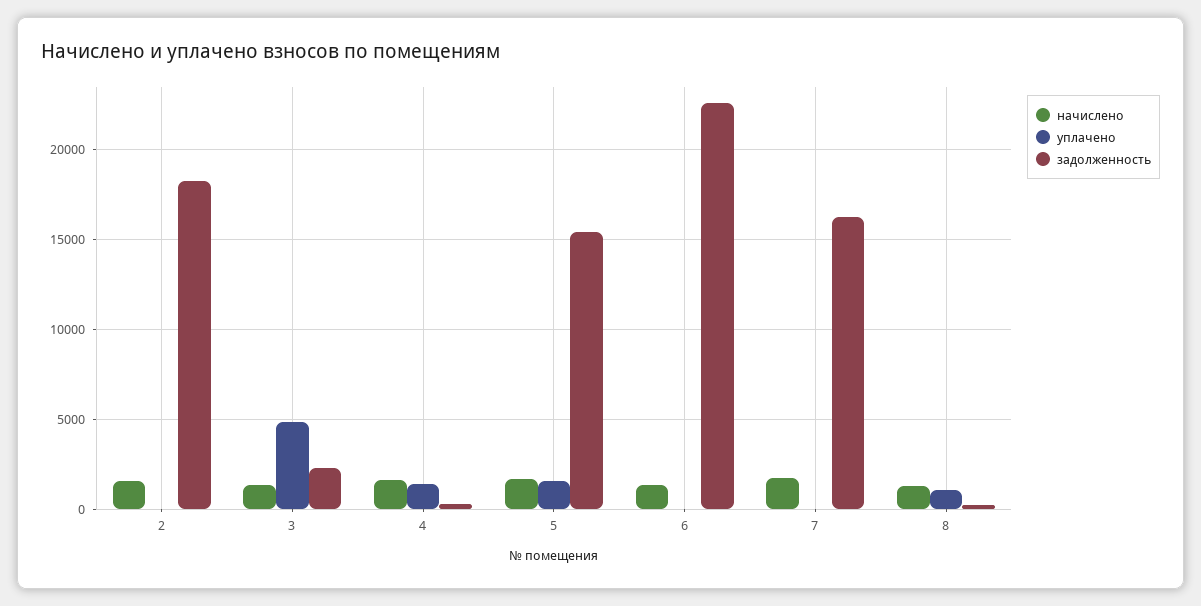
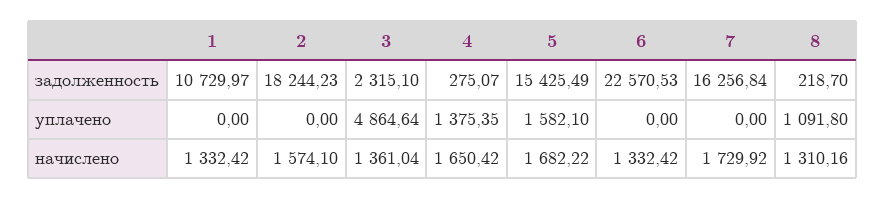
  {
    "начислено": {
      "2": 1574.1,
      "3": 1361.04,
      "4": 1650.42,
      "5": 1682.22,
      "6": 1332.42,
      "7": 1729.92,
-     "8": 1310.16
+     "8": 1310.16,
+     "1": 1332.42
    },
    "уплачено": {
      "2": 0,
      "3": 4864.64,
      "4": 1375.35,
      "5": 1582.1,
      "6": 0,
      "7": 0,
-     "8": 1091.8
+     "8": 1091.8,
+     "1": 0
    },
    "задолженность": {
      "2": 18244.23,
      "3": 2315.1,
      "4": 275.07,
      "5": 15425.49,
      "6": 22570.53,
      "7": 16256.84,
-     "8": 218.7
+     "8": 218.7,
+     "1": 10729.97
    }
  }

